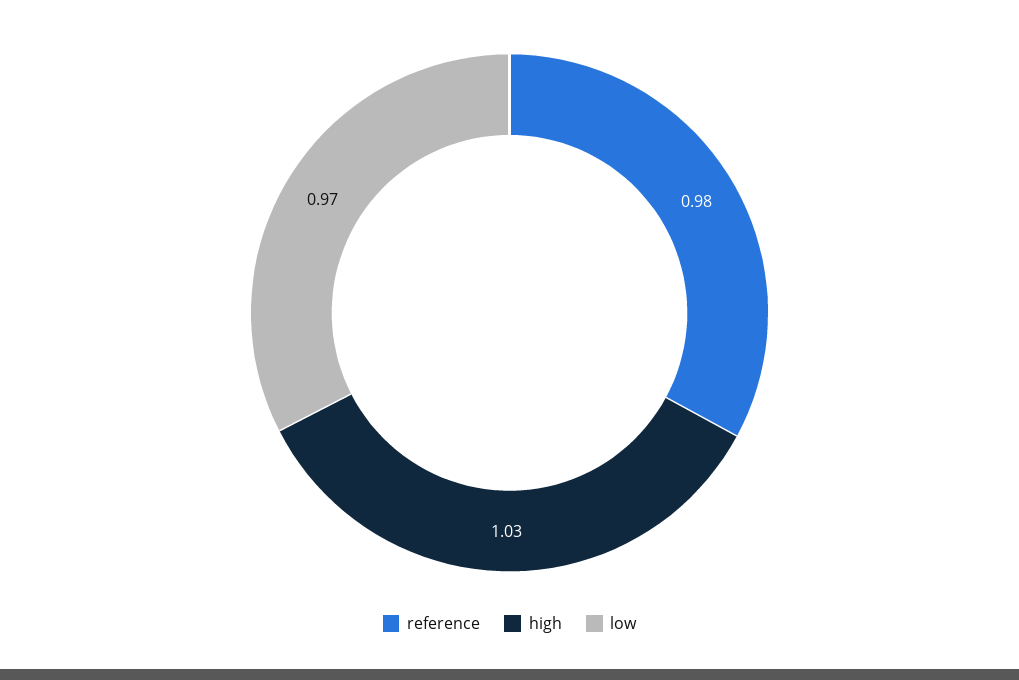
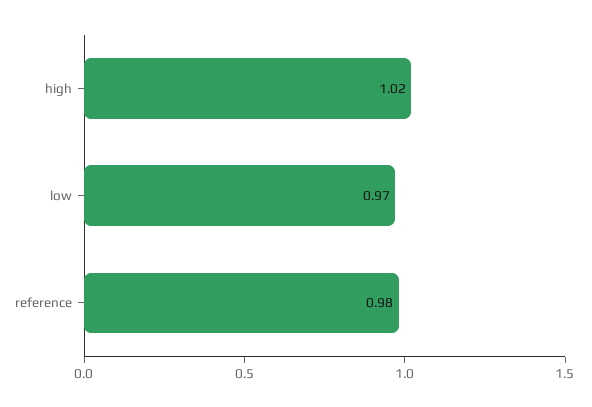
  {
    "reference": 0.98,
-   "high": 1.03,
+   "high": 1.02,
    "low": 0.97
  }

